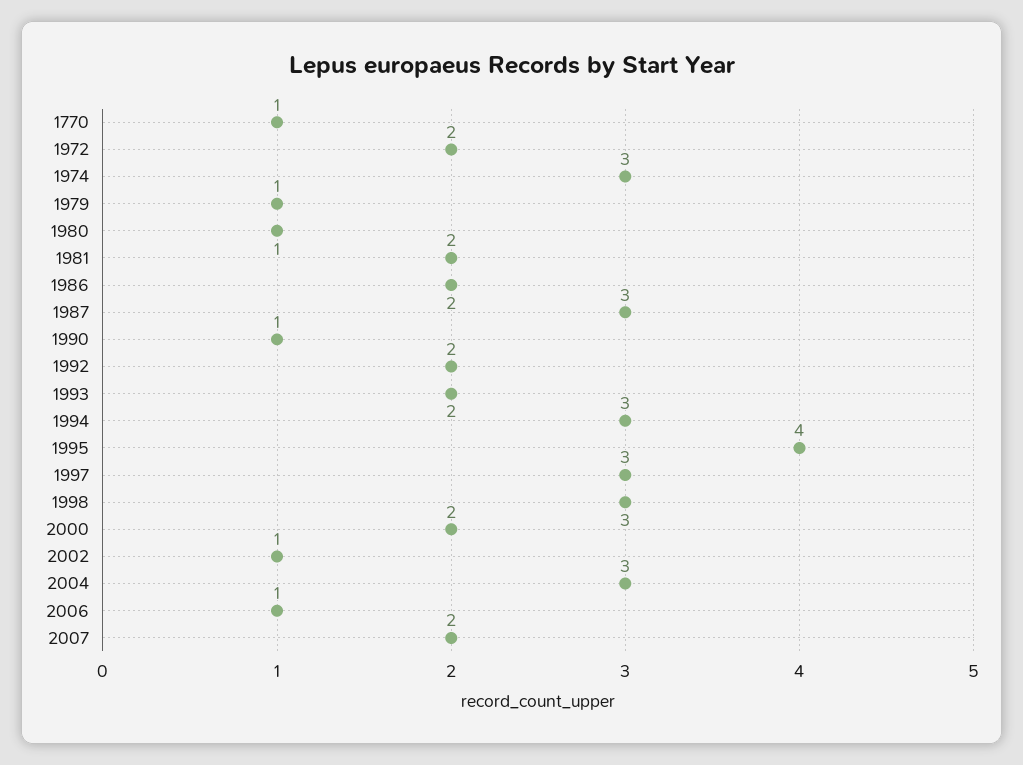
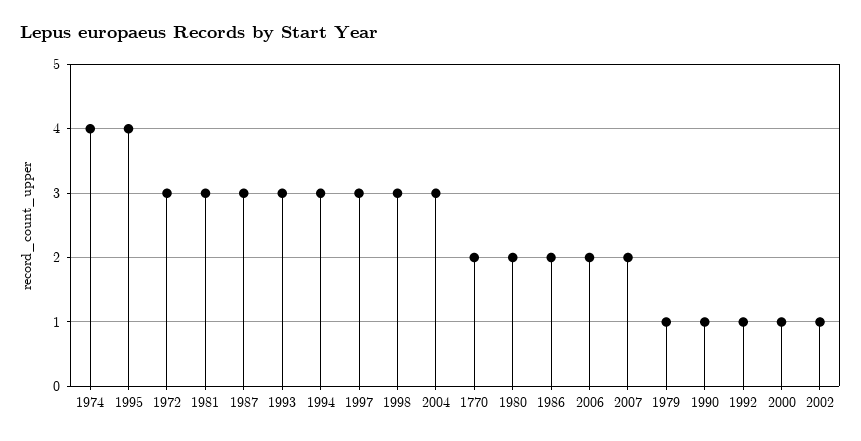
  {
-   "1770": 1,
+   "1770": 2,
-   "1972": 2,
+   "1972": 3,
-   "1974": 3,
+   "1974": 4,
    "1979": 1,
-   "1980": 1,
+   "1980": 2,
-   "1981": 2,
+   "1981": 3,
    "1986": 2,
    "1987": 3,
    "1990": 1,
-   "1992": 2,
+   "1992": 1,
-   "1993": 2,
+   "1993": 3,
    "1994": 3,
    "1995": 4,
    "1997": 3,
    "1998": 3,
-   "2000": 2,
+   "2000": 1,
    "2002": 1,
    "2004": 3,
-   "2006": 1,
+   "2006": 2,
    "2007": 2
  }

